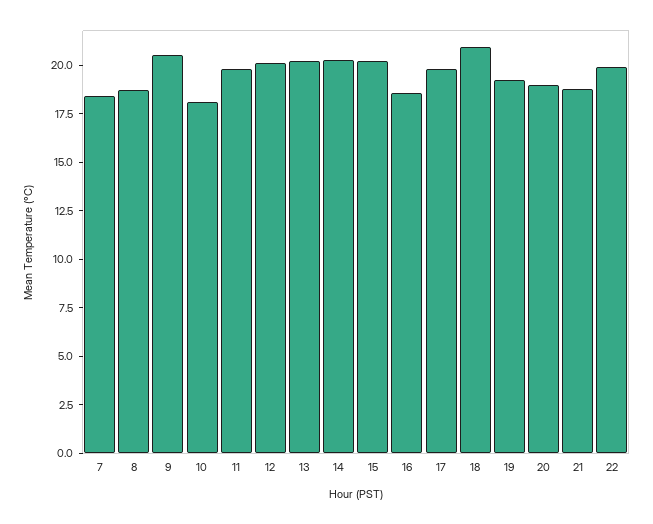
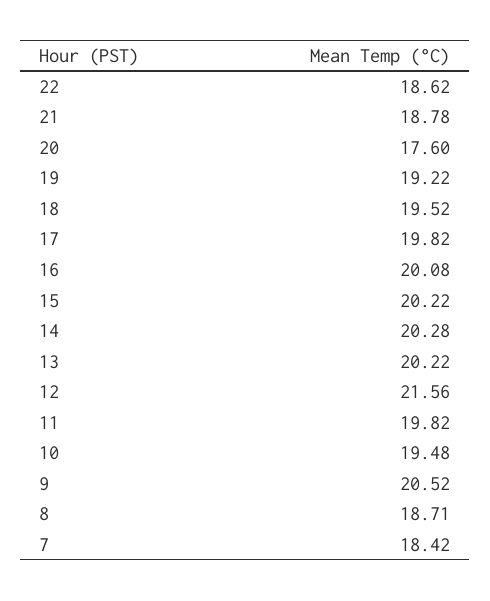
  {
    "7": 18.42,
    "8": 18.71,
    "9": 20.52,
-   "10": 18,
+   "10": 19.48,
    "11": 19.82,
-   "12": 20,
+   "12": 21.56,
    "13": 20.22,
    "14": 20.28,
    "15": 20.22,
-   "16": 18.5,
+   "16": 20.08,
    "17": 19.82,
-   "18": 21,
+   "18": 19.52,
    "19": 19.22,
-   "20": 19,
+   "20": 17.6,
    "21": 18.78,
-   "22": 20
+   "22": 18.62
  }

